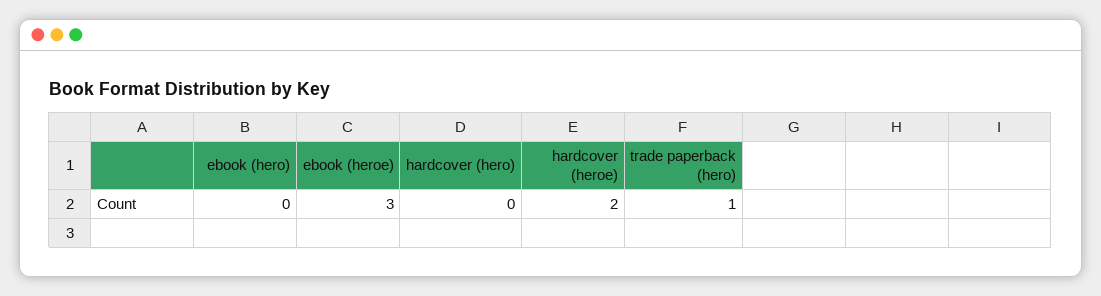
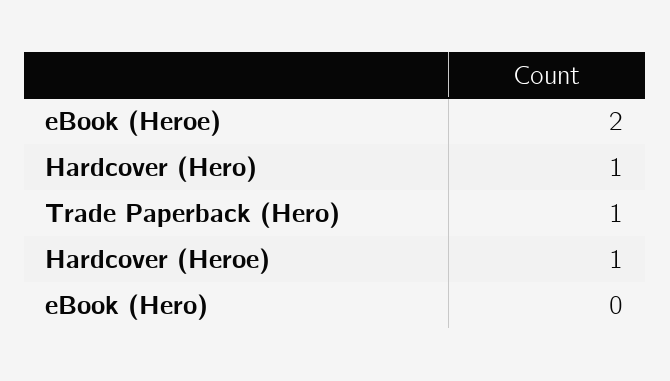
  {
    "ebook (hero)": 0,
-   "ebook (heroe)": 3,
+   "ebook (heroe)": 2,
-   "hardcover (hero)": 0,
+   "hardcover (hero)": 1,
-   "hardcover (heroe)": 2,
+   "hardcover (heroe)": 1,
    "trade paperback (hero)": 1
  }

